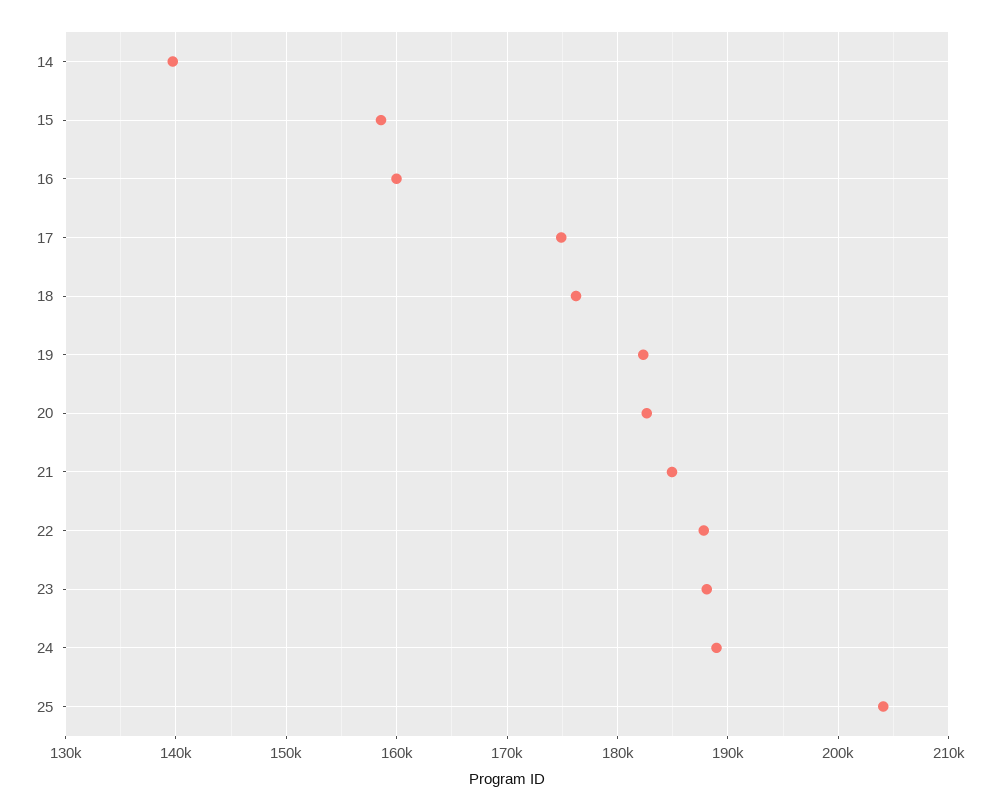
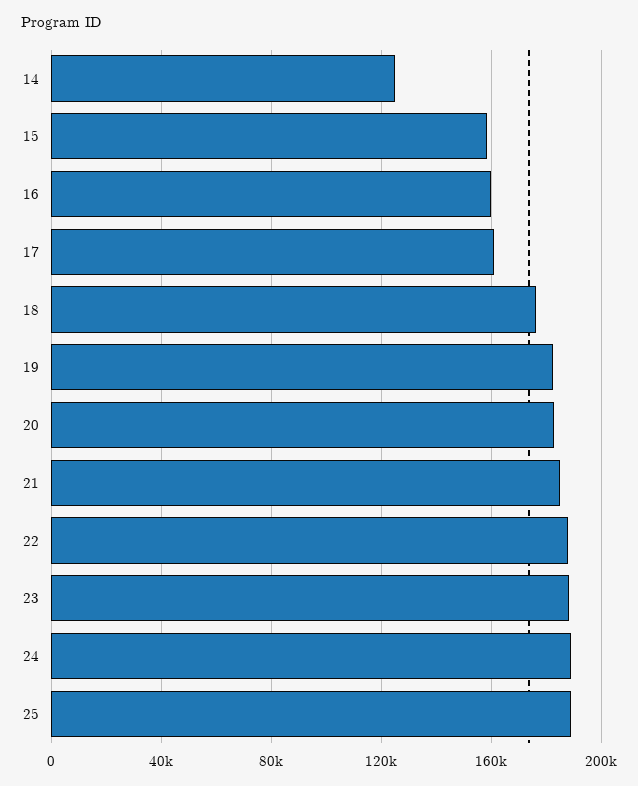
  {
-   "14": 140000,
+   "14": 125000,
    "15": 159000,
    "16": 160000,
-   "17": 175000,
+   "17": 160000,
    "18": 176000,
    "19": 182000,
    "20": 183000,
    "21": 185000,
    "22": 188000,
    "23": 188000,
    "24": 189000,
-   "25": 204000
+   "25": 190000
  }

